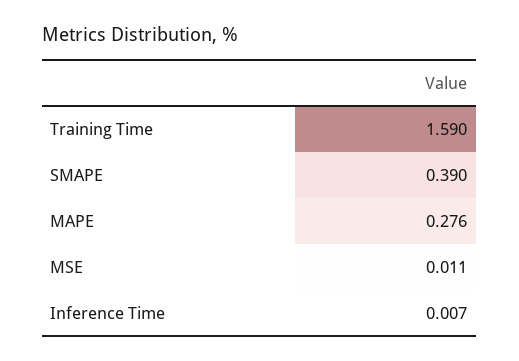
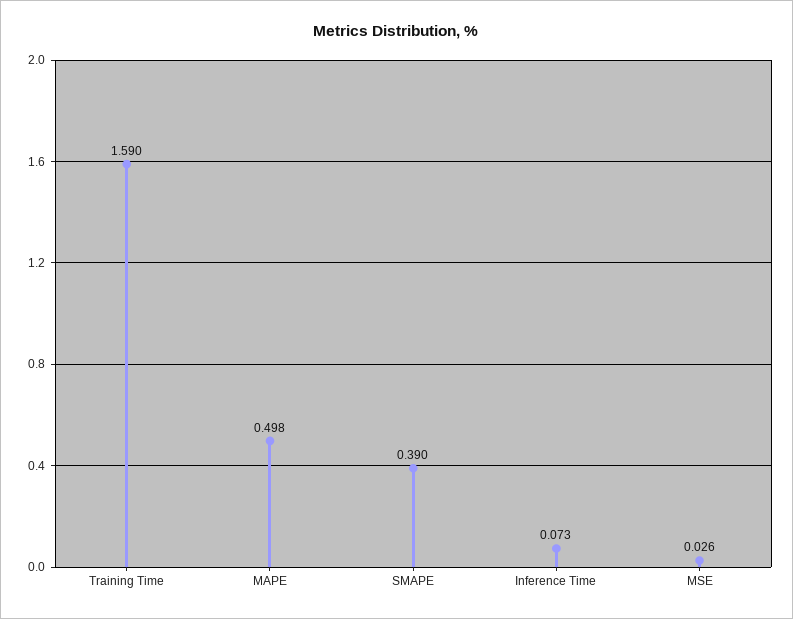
  {
    "Training Time": 1.59,
    "SMAPE": 0.39,
-   "MAPE": 0.276,
+   "MAPE": 0.498,
-   "MSE": 0.011,
+   "MSE": 0.026,
-   "Inference Time": 0.007
+   "Inference Time": 0.073
  }

